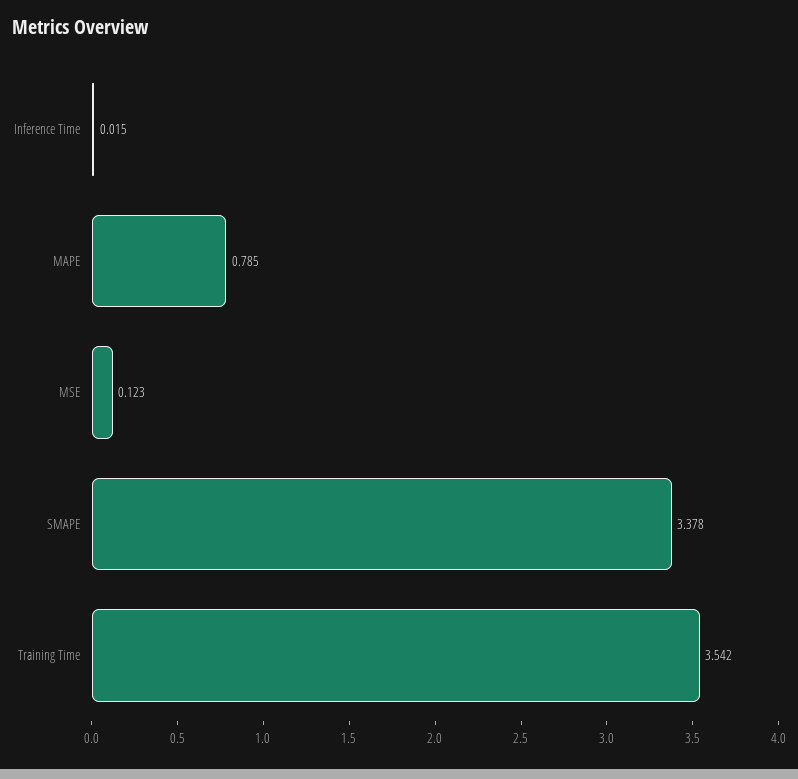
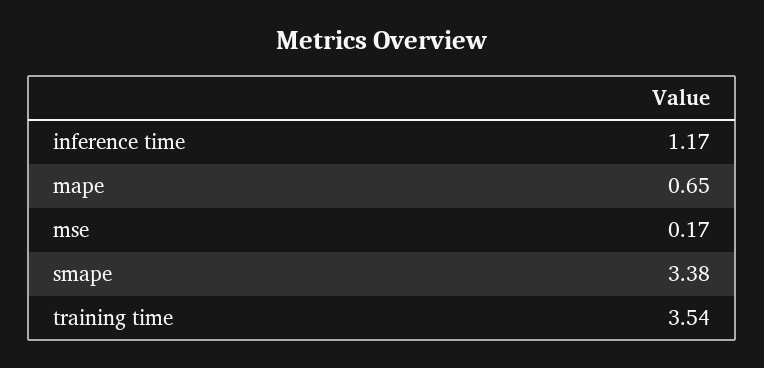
  {
-   "Inference Time": 0.015,
+   "Inference Time": 1.17,
-   "MAPE": 0.785,
+   "MAPE": 0.65,
-   "MSE": 0.123,
+   "MSE": 0.17,
    "SMAPE": 3.378,
    "Training Time": 3.542
  }

